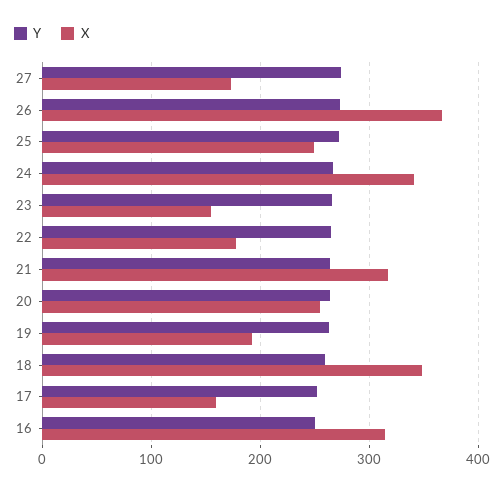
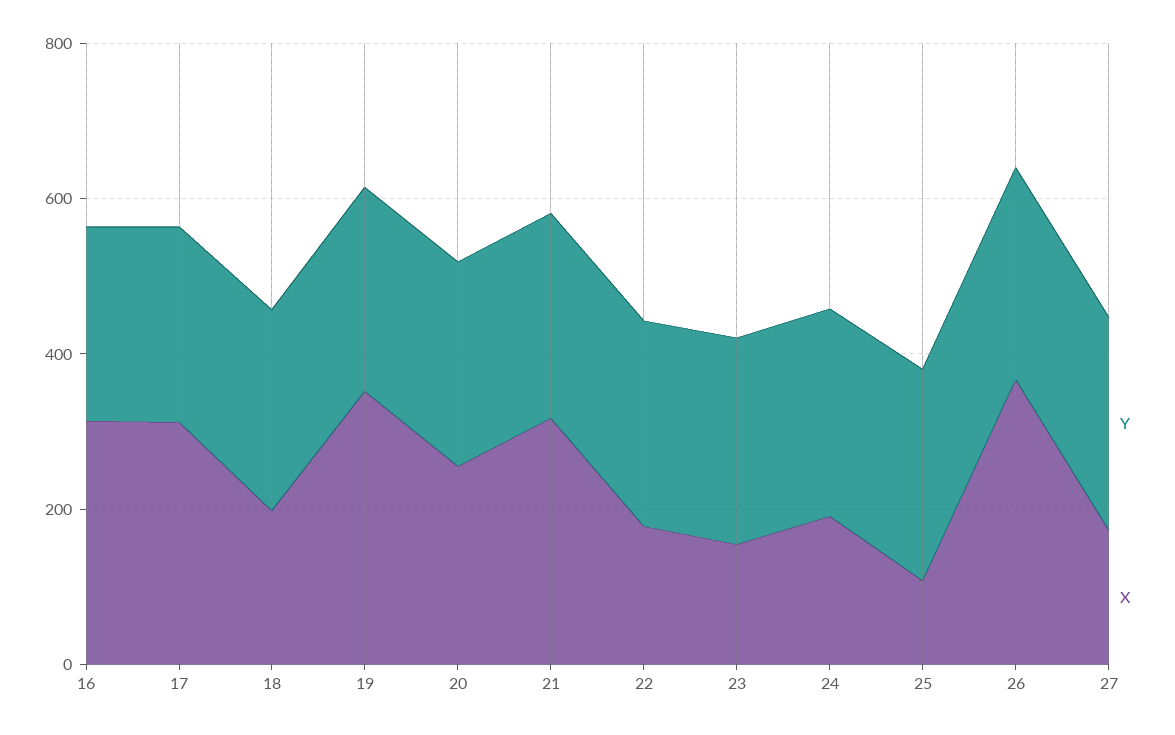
  {
    "Y": {
      "27": 270,
      "26": 270,
      "25": 270,
      "24": 270,
      "23": 270,
      "22": 270,
      "21": 260,
      "20": 260,
      "19": 260,
      "18": 260,
      "17": 250,
      "16": 250
    },
    "X": {
      "27": 170,
      "26": 370,
-     "25": 250,
+     "25": 100,
-     "24": 340,
+     "24": 200,
      "23": 160,
      "22": 180,
      "21": 320,
      "20": 260,
-     "19": 190,
+     "19": 350,
-     "18": 350,
+     "18": 200,
-     "17": 160,
+     "17": 300,
      "16": 310
    }
  }

